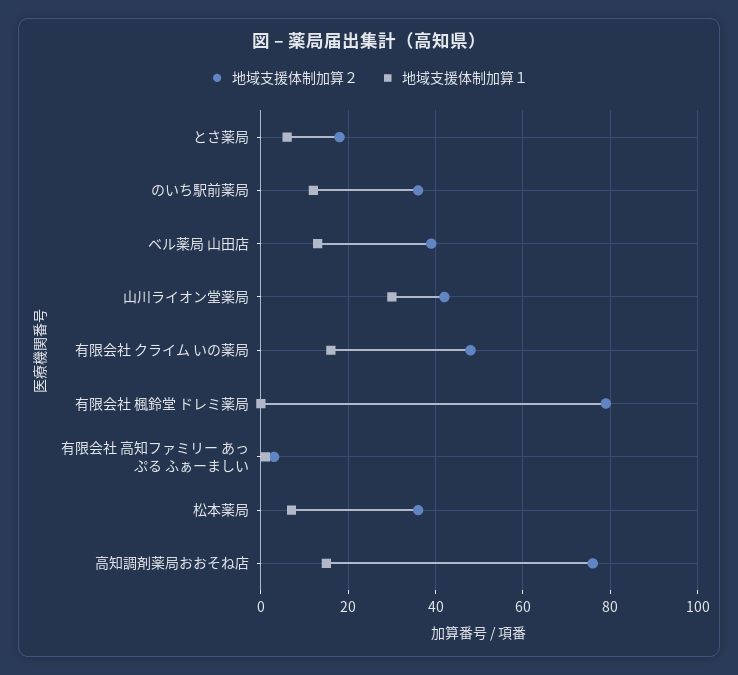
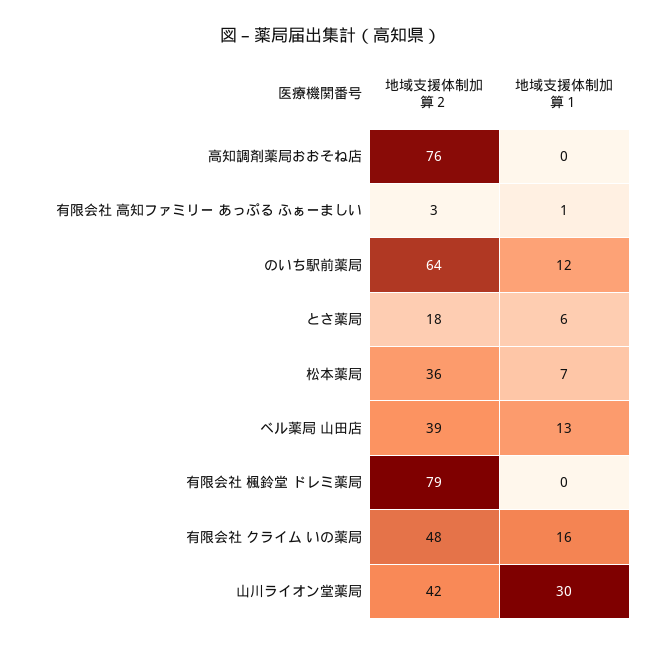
  {
    "地域支援体制加算２": {
      "とさ薬局": 18,
-     "のいち駅前薬局": 35,
+     "のいち駅前薬局": 64,
      "ベル薬局 山田店": 39,
      "山川ライオン堂薬局": 42,
      "有限会社 クライム いの薬局": 48,
      "有限会社 楓鈴堂 ドレミ薬局": 79,
      "有限会社 高知ファミリー あっぷる ふぁーましい": 3,
      "松本薬局": 36,
      "高知調剤薬局おおそね店": 76
    },
    "地域支援体制加算１": {
      "とさ薬局": 6,
      "のいち駅前薬局": 12,
      "ベル薬局 山田店": 13,
      "山川ライオン堂薬局": 30,
      "有限会社 クライム いの薬局": 16,
      "有限会社 楓鈴堂 ドレミ薬局": 0,
      "有限会社 高知ファミリー あっぷる ふぁーましい": 1,
      "松本薬局": 7,
-     "高知調剤薬局おおそね店": 15
+     "高知調剤薬局おおそね店": 0
    }
  }

